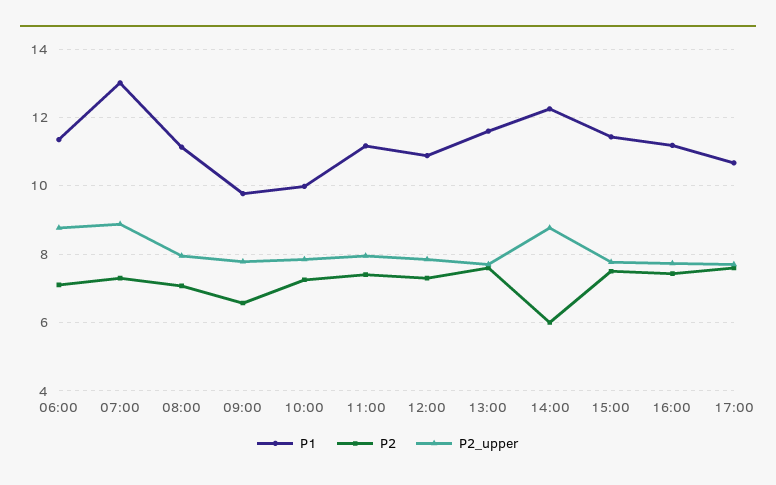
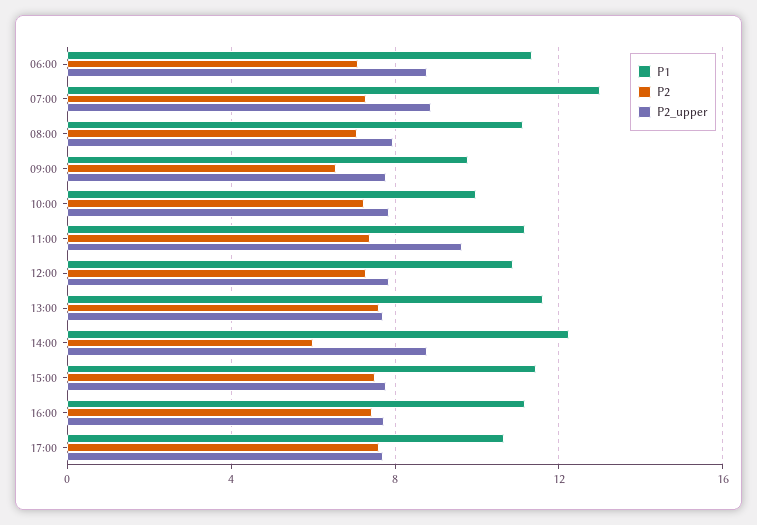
  {
    "P1": {
      "06:00": 11.4,
      "07:00": 13,
      "08:00": 11.2,
      "09:00": 9.8,
      "10:00": 10,
      "11:00": 11.2,
      "12:00": 10.8,
      "13:00": 11.6,
      "14:00": 12.2,
      "15:00": 11.4,
      "16:00": 11.2,
      "17:00": 10.6
    },
    "P2": {
      "06:00": 7.2,
      "07:00": 7.4,
      "08:00": 7,
      "09:00": 6.6,
      "10:00": 7.2,
      "11:00": 7.4,
      "12:00": 7.4,
      "13:00": 7.6,
      "14:00": 6,
      "15:00": 7.6,
      "16:00": 7.4,
      "17:00": 7.6
    },
    "P2_upper": {
      "06:00": 8.8,
      "07:00": 8.8,
      "08:00": 8,
      "09:00": 7.8,
      "10:00": 7.8,
-     "11:00": 8,
+     "11:00": 9.5,
      "12:00": 7.8,
      "13:00": 7.8,
      "14:00": 8.8,
      "15:00": 7.8,
      "16:00": 7.8,
      "17:00": 7.8
    }
  }

